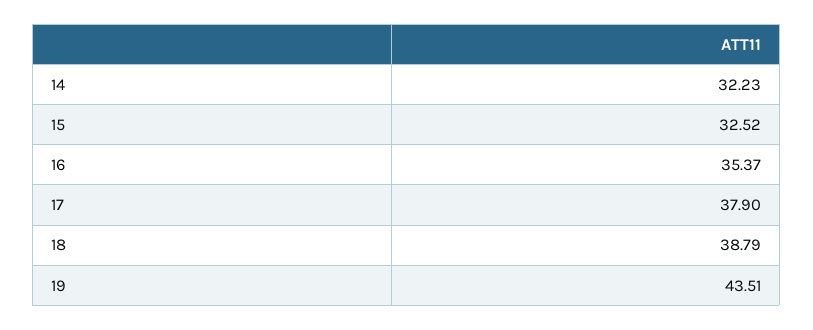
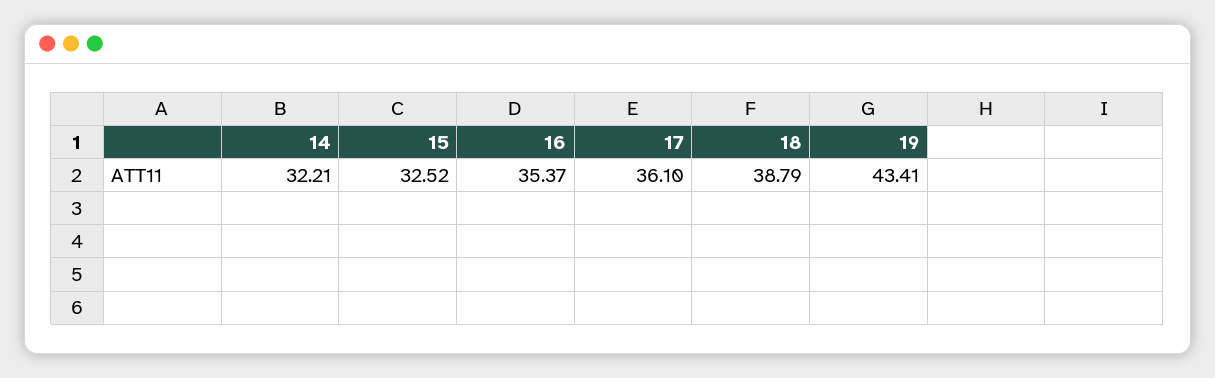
  {
-   "14": 32.23,
+   "14": 32.21,
    "15": 32.52,
    "16": 35.37,
-   "17": 37.9,
+   "17": 36.1,
    "18": 38.79,
-   "19": 43.51
+   "19": 43.41
  }

